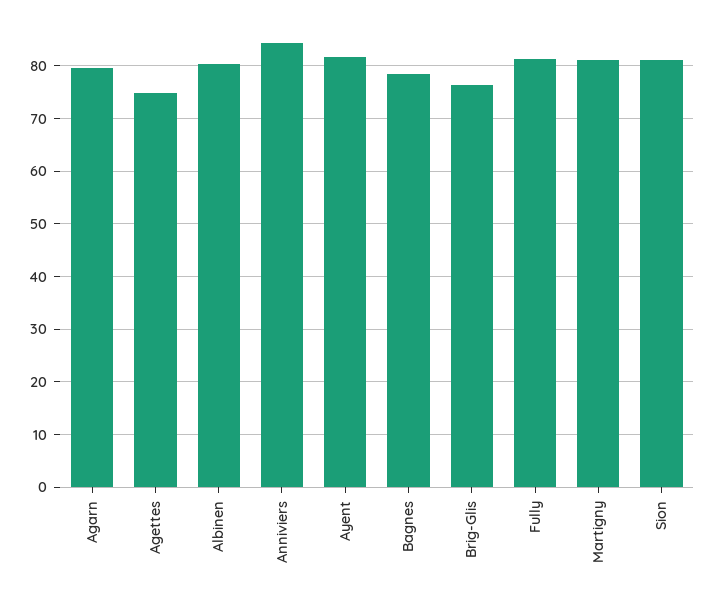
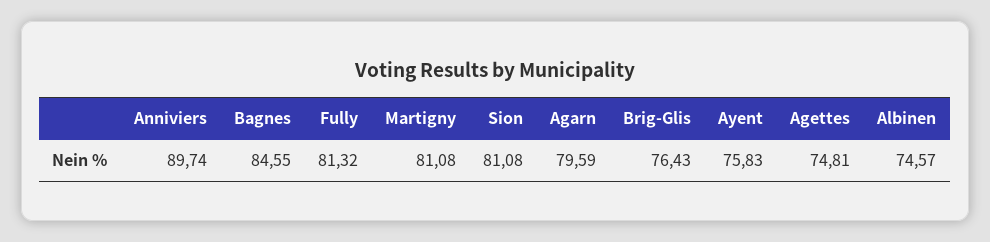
  {
    "Agarn": 79.59,
    "Agettes": 74.81,
-   "Albinen": 80,
+   "Albinen": 74.57,
-   "Anniviers": 84,
+   "Anniviers": 89.74,
-   "Ayent": 82,
+   "Ayent": 75.83,
-   "Bagnes": 78,
+   "Bagnes": 84.55,
    "Brig-Glis": 76.43,
    "Fully": 81.32,
    "Martigny": 81.08,
    "Sion": 81.08
  }

